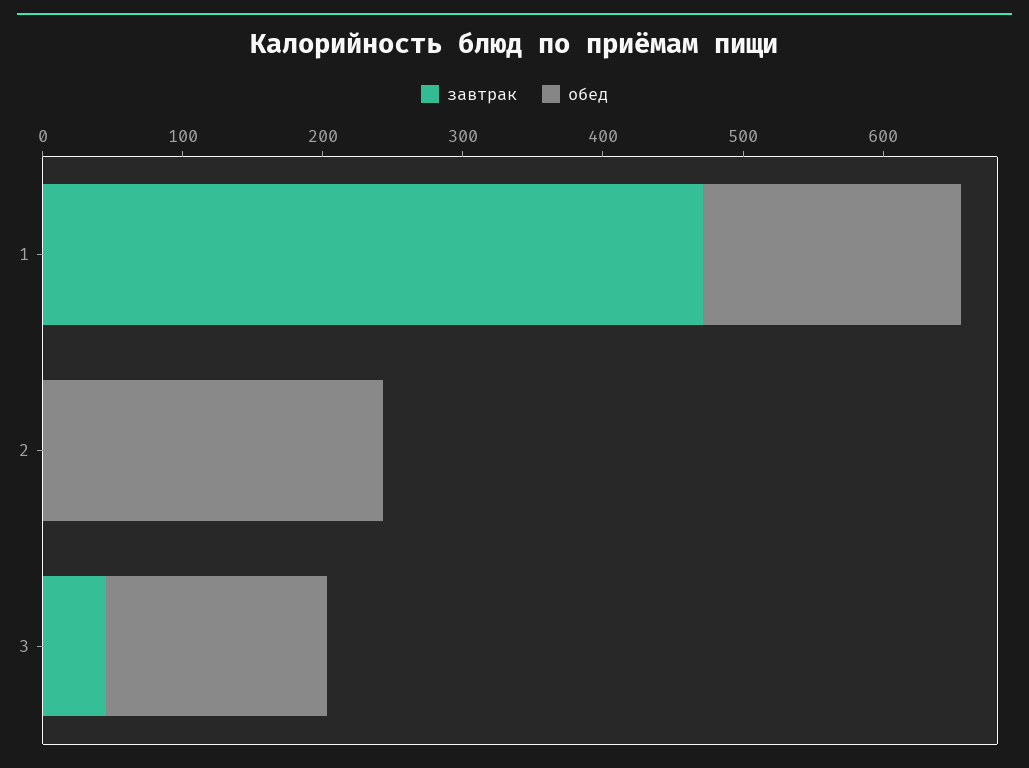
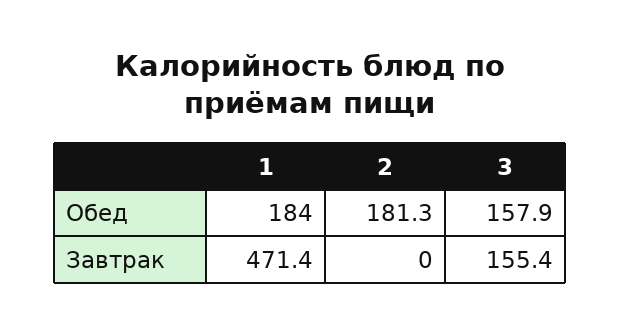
  {
    "завтрак": {
      "1": 471.4,
      "2": 0,
-     "3": 40
+     "3": 155.4
    },
    "обед": {
      "1": 184,
-     "2": 240,
+     "2": 181.3,
      "3": 157.9
    }
  }

